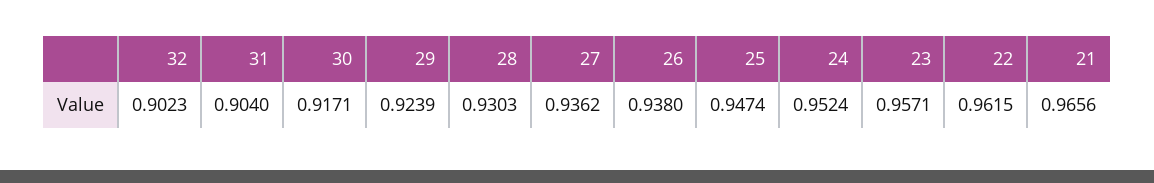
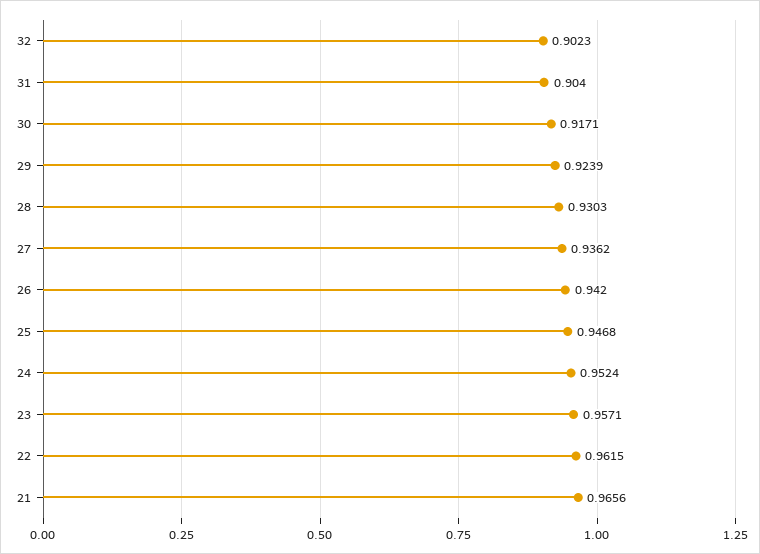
  {
    "32": 0.9023,
    "31": 0.904,
    "30": 0.9171,
    "29": 0.9239,
    "28": 0.9303,
    "27": 0.9362,
-   "26": 0.938,
+   "26": 0.942,
-   "25": 0.9474,
+   "25": 0.9468,
    "24": 0.9524,
    "23": 0.9571,
    "22": 0.9615,
    "21": 0.9656
  }

